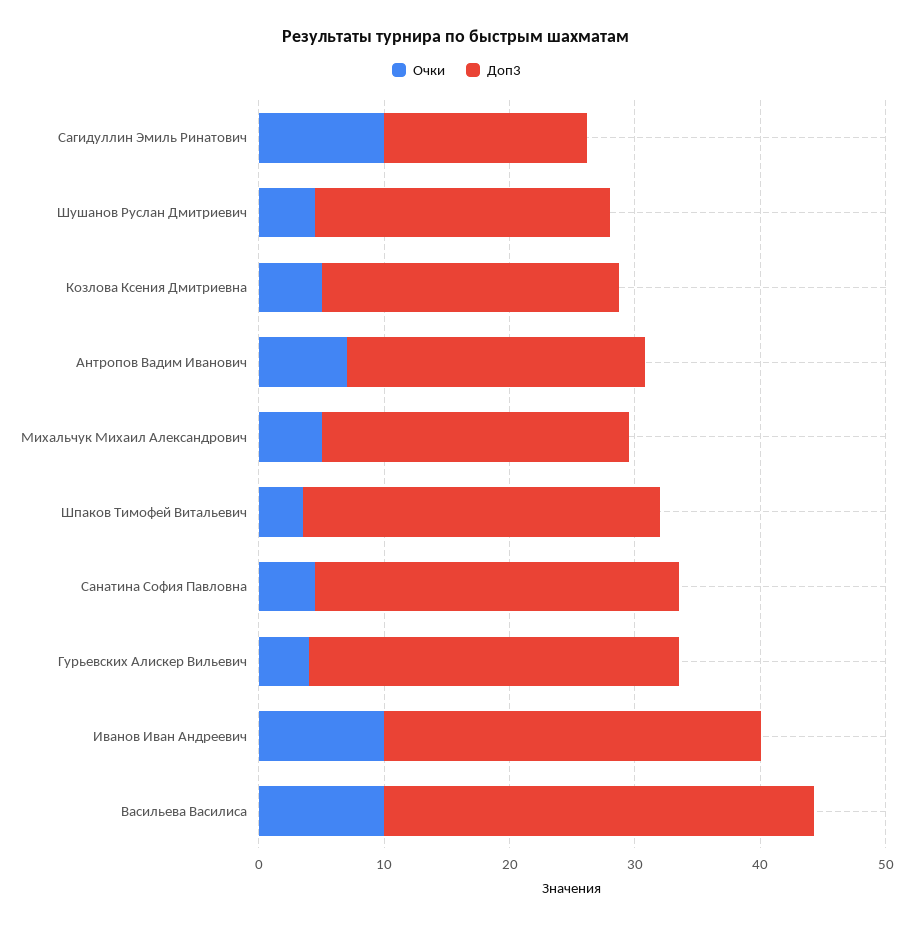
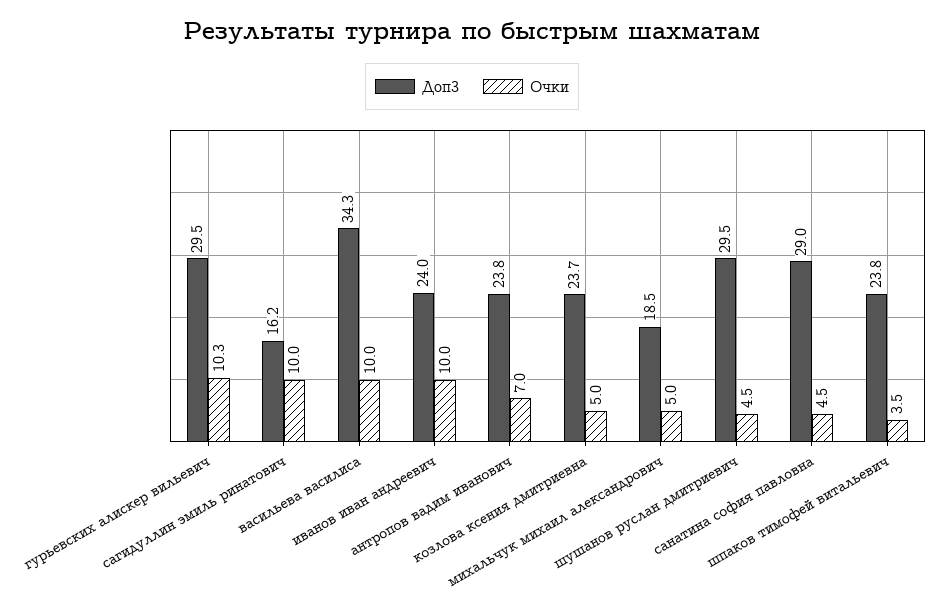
  {
    "Очки": {
      "Сагидуллин Эмиль Ринатович": 10,
      "Шушанов Руслан Дмитриевич": 4.5,
      "Козлова Ксения Дмитриевна": 5,
      "Антропов Вадим Иванович": 7,
      "Михальчук Михаил Александрович": 5,
      "Шпаков Тимофей Витальевич": 3.5,
      "Санатина София Павловна": 4.5,
-     "Гурьевских Алискер Вильевич": 4,
+     "Гурьевских Алискер Вильевич": 10.3,
      "Иванов Иван Андреевич": 10,
      "Васильева Василиса": 10
    },
    "Доп3": {
      "Сагидуллин Эмиль Ринатович": 16.2,
-     "Шушанов Руслан Дмитриевич": 24,
+     "Шушанов Руслан Дмитриевич": 29.5,
      "Козлова Ксения Дмитриевна": 23.7,
      "Антропов Вадим Иванович": 23.8,
-     "Михальчук Михаил Александрович": 24,
+     "Михальчук Михаил Александрович": 18.5,
-     "Шпаков Тимофей Витальевич": 28,
+     "Шпаков Тимофей Витальевич": 23.8,
      "Санатина София Павловна": 29,
      "Гурьевских Алискер Вильевич": 29.5,
-     "Иванов Иван Андреевич": 30,
+     "Иванов Иван Андреевич": 24,
      "Васильева Василиса": 34.3
    }
  }

